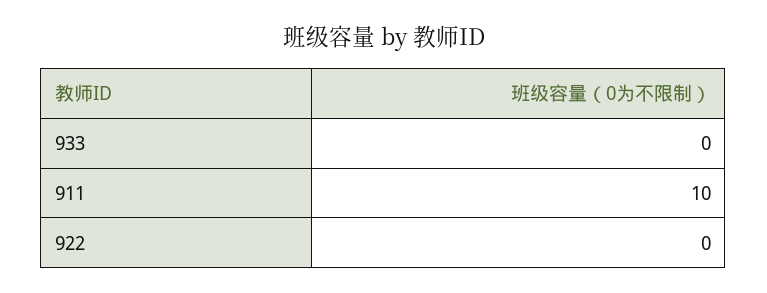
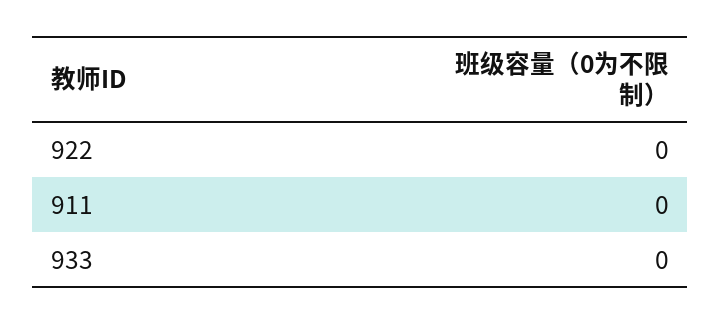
  {
    "933": 0,
-   "911": 10,
+   "911": 0,
    "922": 0
  }

